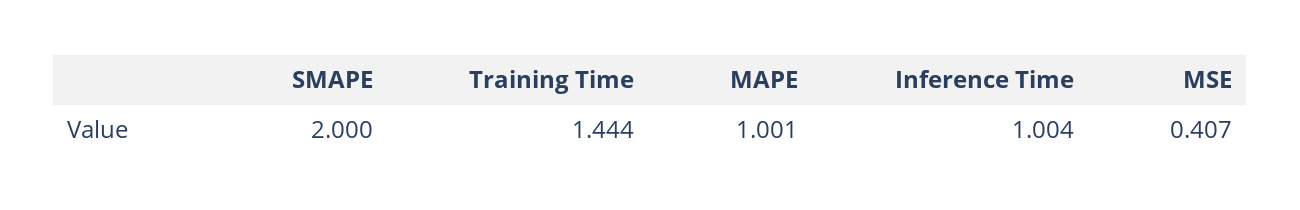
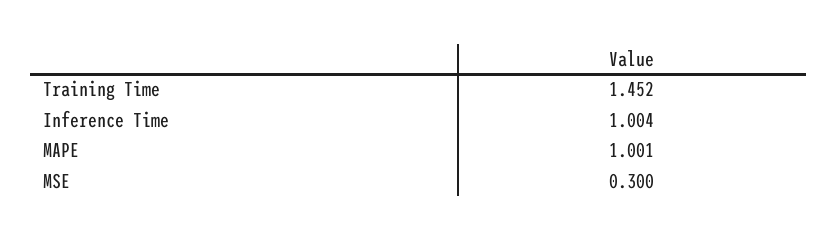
  {
-   "SMAPE": 2,
-   "Training Time": 1.444,
+   "Training Time": 1.452,
    "MAPE": 1.001,
    "Inference Time": 1.004,
-   "MSE": 0.407
+   "MSE": 0.3
  }

